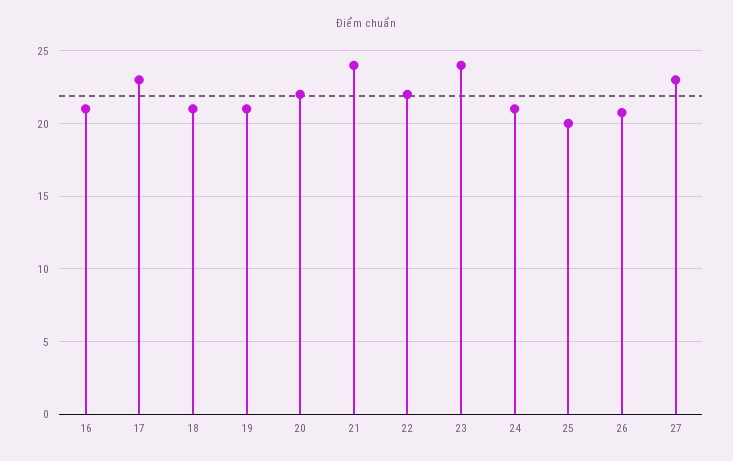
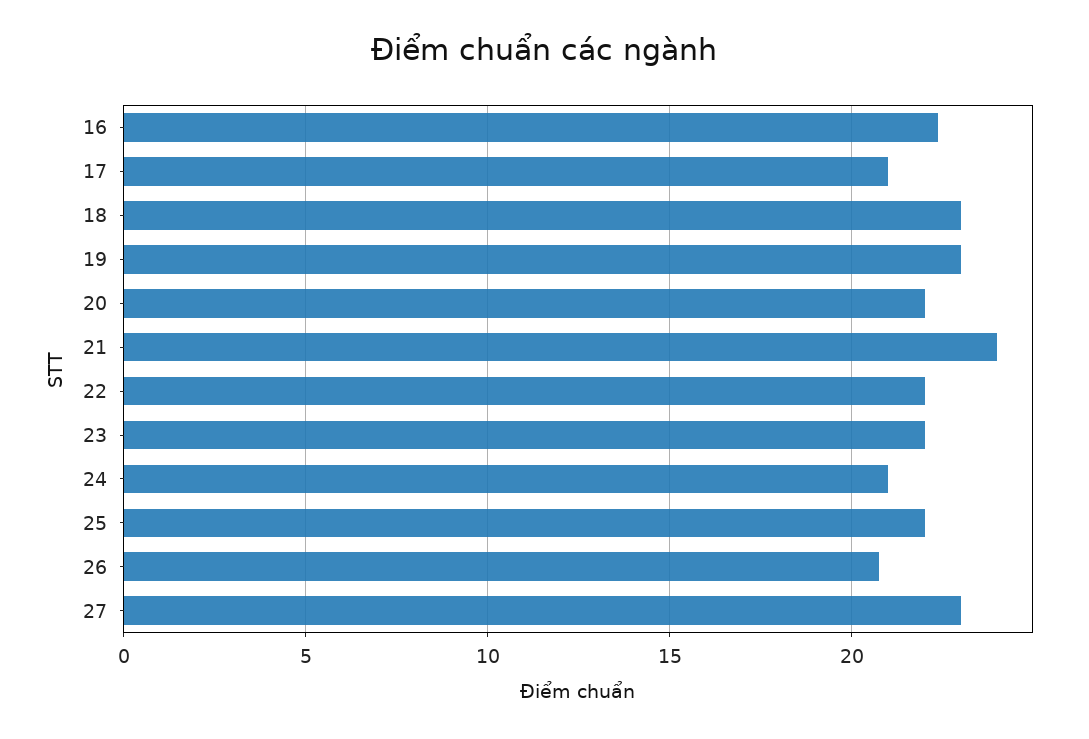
  {
-   "16": 21,
+   "16": 22.5,
-   "17": 23,
+   "17": 21,
-   "18": 21,
+   "18": 23,
-   "19": 21,
+   "19": 23,
    "20": 22,
    "21": 24,
    "22": 22,
-   "23": 24,
+   "23": 22,
    "24": 21,
-   "25": 20,
+   "25": 22,
    "26": 21,
    "27": 23
  }

